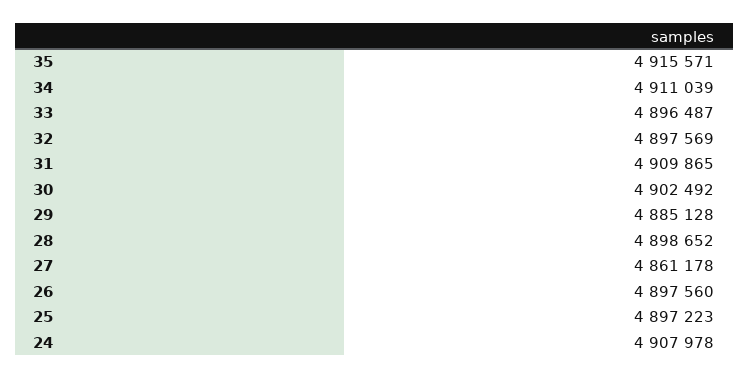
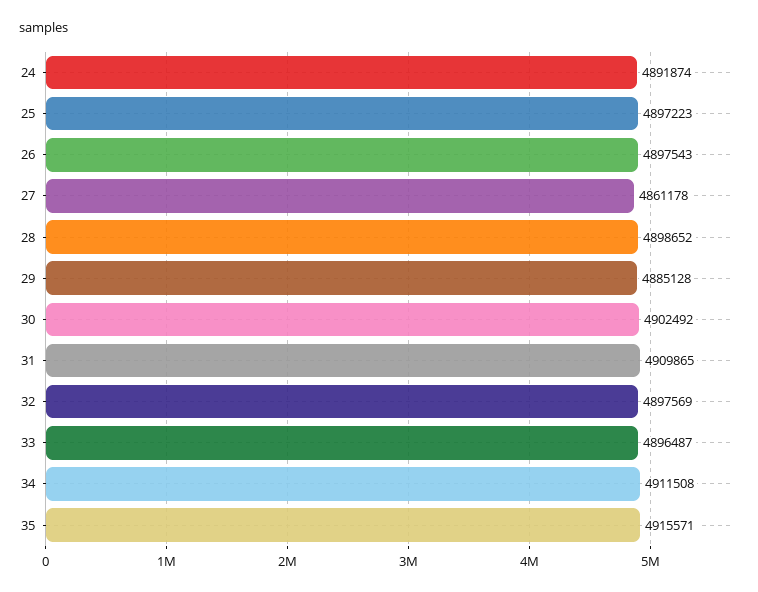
  {
    "35": 4915571,
-   "34": 4911039,
+   "34": 4911508,
    "33": 4896487,
    "32": 4897569,
    "31": 4909865,
    "30": 4902492,
    "29": 4885128,
    "28": 4898652,
    "27": 4861178,
-   "26": 4897560,
+   "26": 4897543,
    "25": 4897223,
-   "24": 4907978
+   "24": 4891874
  }

